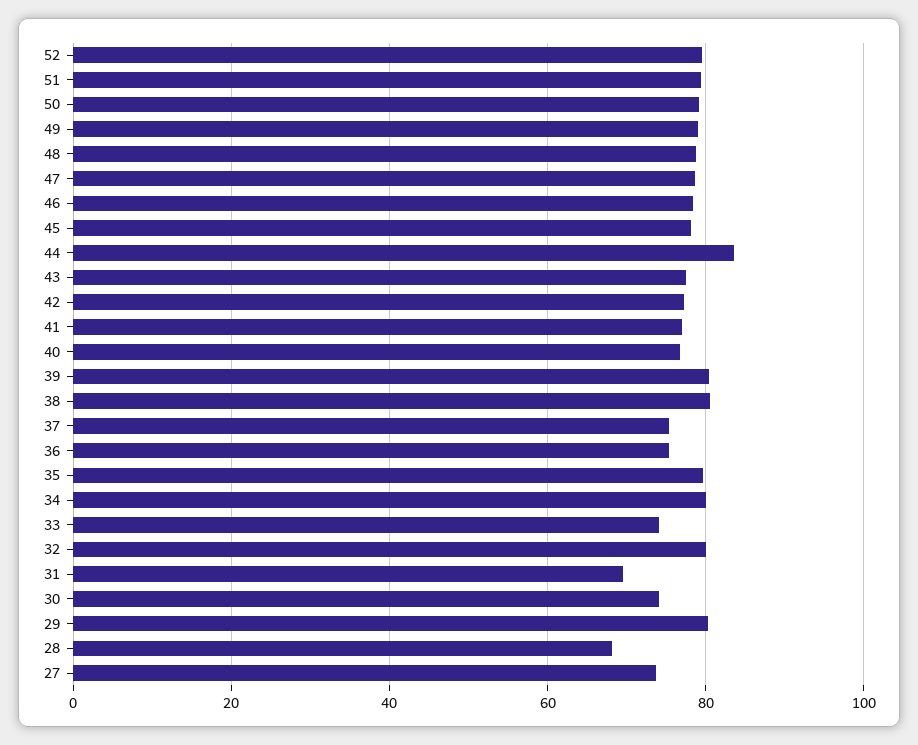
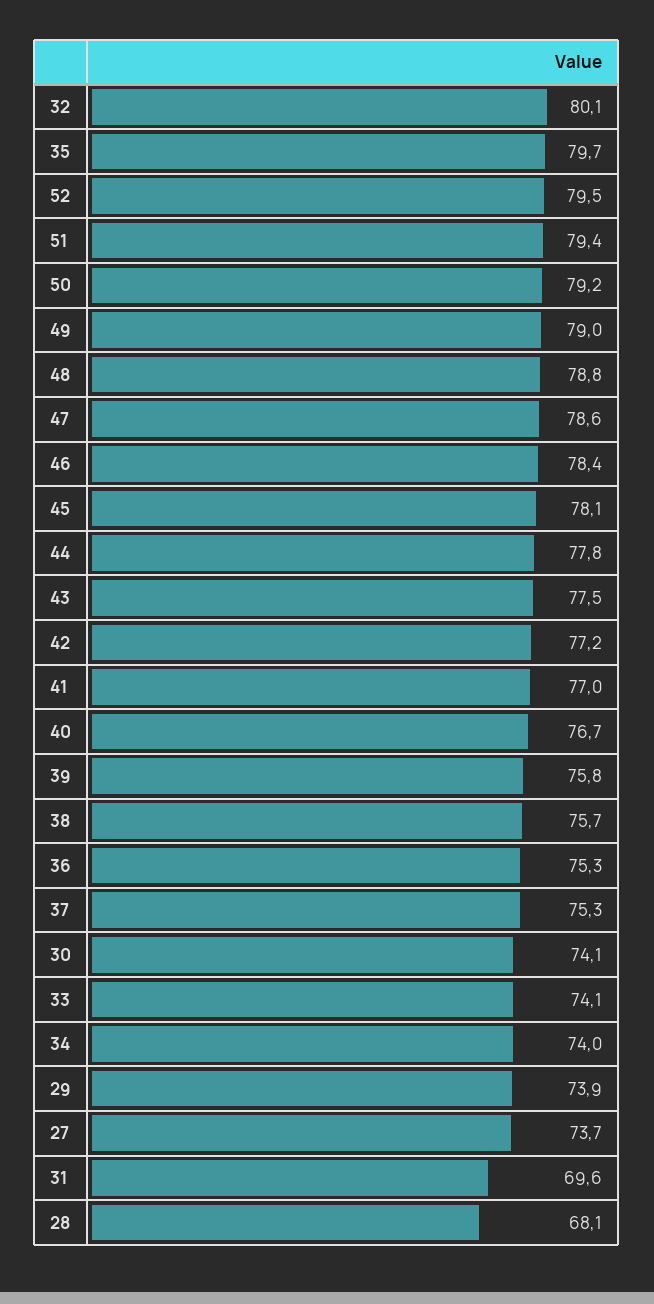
  {
    "52": 79.5,
    "51": 79.4,
    "50": 79.2,
    "49": 79,
    "48": 78.8,
    "47": 78.6,
    "46": 78.4,
    "45": 78.1,
-   "44": 84,
+   "44": 77.8,
    "43": 77.5,
    "42": 77.2,
    "41": 77,
    "40": 76.7,
-   "39": 80,
+   "39": 75.8,
-   "38": 80,
+   "38": 75.7,
    "37": 75.3,
    "36": 75.3,
    "35": 79.7,
-   "34": 80,
+   "34": 74,
    "33": 74.1,
    "32": 80.1,
    "31": 69.6,
    "30": 74.1,
-   "29": 80,
+   "29": 73.9,
    "28": 68.1,
    "27": 73.7
  }

